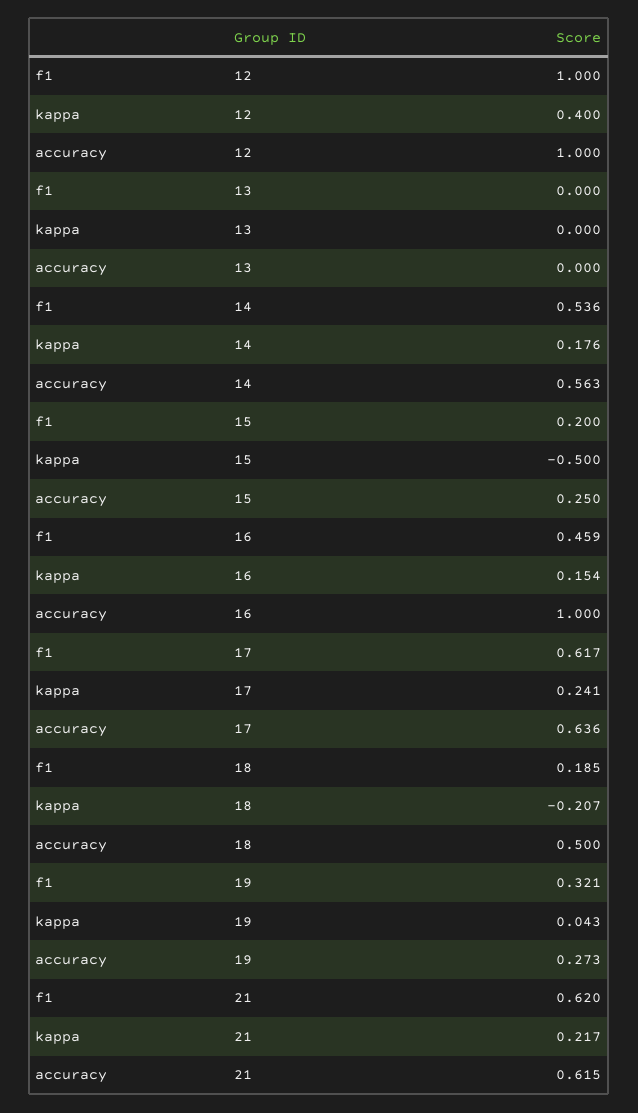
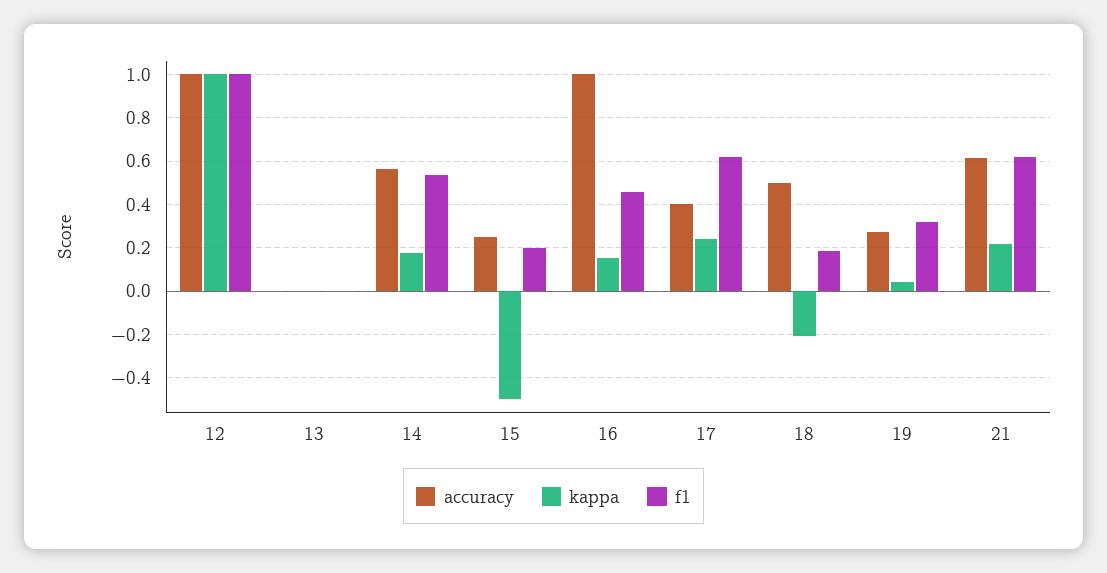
  {
    "f1": {
      "12": 1,
      "13": 0,
      "14": 0.536,
      "15": 0.2,
      "16": 0.459,
      "17": 0.617,
      "18": 0.185,
      "19": 0.321,
      "21": 0.62
    },
    "kappa": {
-     "12": 0.4,
+     "12": 1,
      "13": 0,
      "14": 0.176,
      "15": -0.5,
      "16": 0.154,
      "17": 0.241,
      "18": -0.207,
      "19": 0.043,
      "21": 0.217
    },
    "accuracy": {
      "12": 1,
      "13": 0,
      "14": 0.563,
      "15": 0.25,
      "16": 1,
-     "17": 0.636,
+     "17": 0.4,
      "18": 0.5,
      "19": 0.273,
      "21": 0.615
    }
  }

